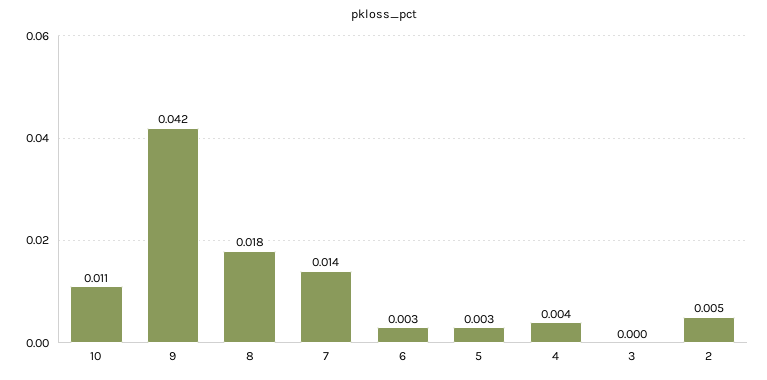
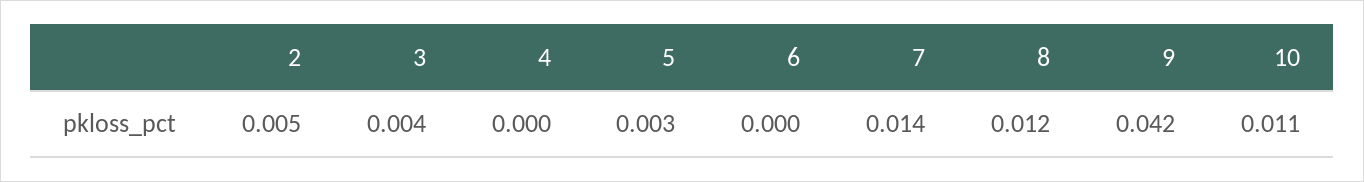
  {
    "10": 0.011,
    "9": 0.042,
-   "8": 0.018,
+   "8": 0.012,
    "7": 0.014,
-   "6": 0.003,
+   "6": 0,
    "5": 0.003,
-   "4": 0.004,
+   "4": 0,
-   "3": 0,
+   "3": 0.004,
    "2": 0.005
  }

